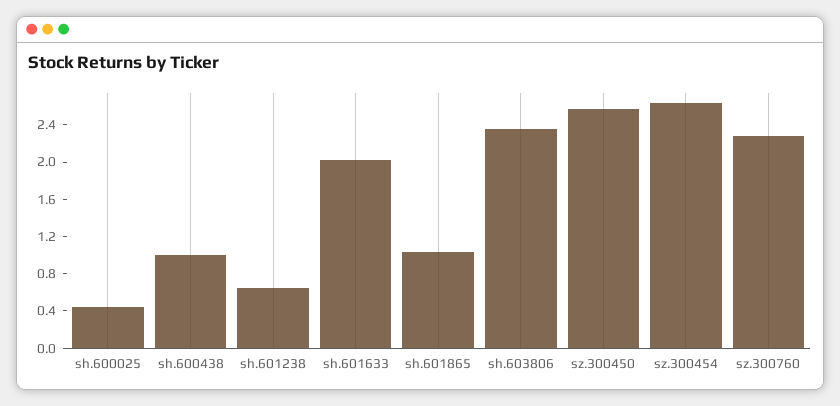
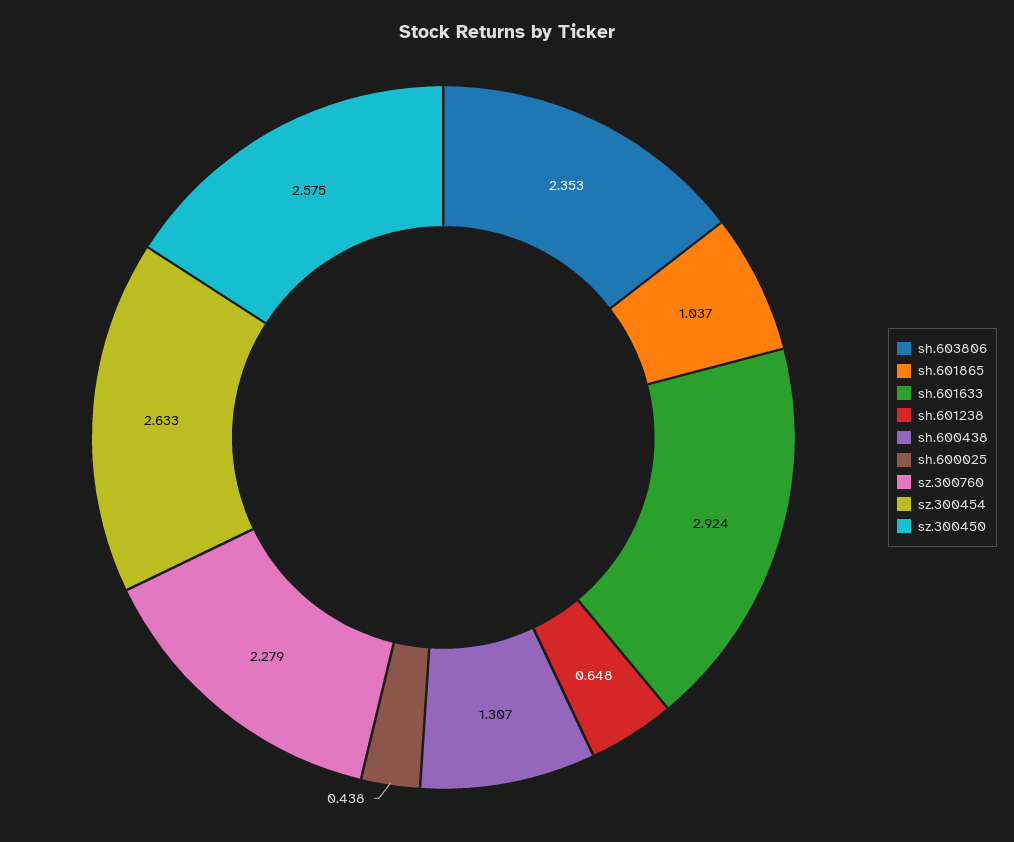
  {
    "sh.600025": 0.438,
-   "sh.600438": 1,
+   "sh.600438": 1.307,
    "sh.601238": 0.648,
-   "sh.601633": 2,
+   "sh.601633": 2.924,
    "sh.601865": 1.037,
    "sh.603806": 2.353,
    "sz.300450": 2.575,
    "sz.300454": 2.633,
    "sz.300760": 2.279
  }

